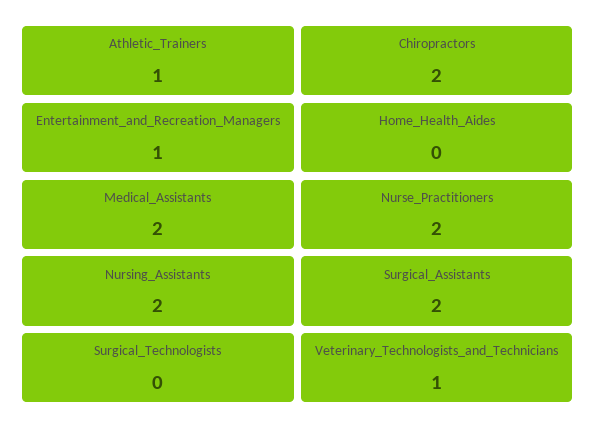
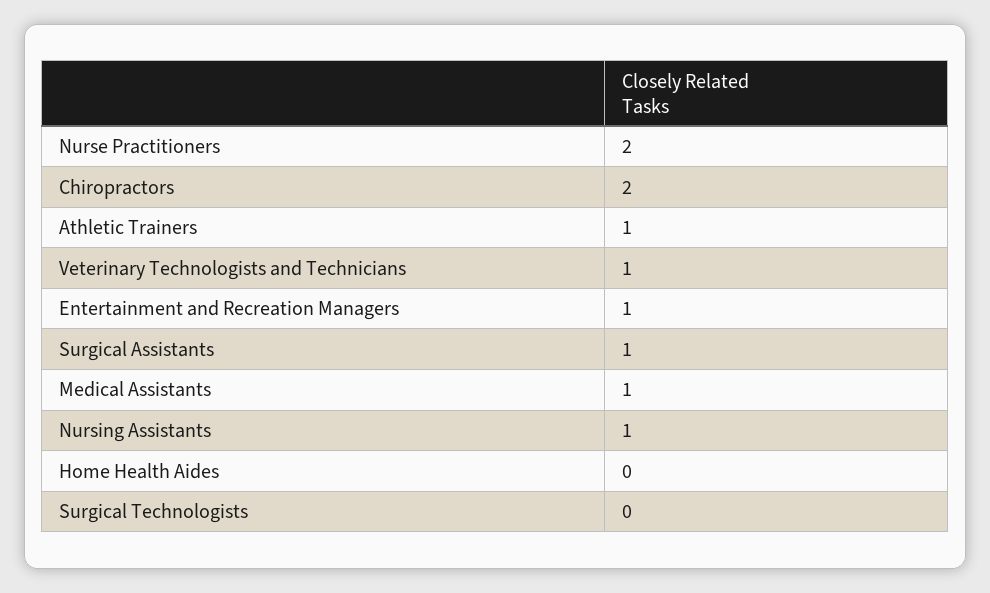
  {
    "Athletic_Trainers": 1,
    "Chiropractors": 2,
    "Entertainment_and_Recreation_Managers": 1,
    "Home_Health_Aides": 0,
-   "Medical_Assistants": 2,
+   "Medical_Assistants": 1,
    "Nurse_Practitioners": 2,
-   "Nursing_Assistants": 2,
+   "Nursing_Assistants": 1,
-   "Surgical_Assistants": 2,
+   "Surgical_Assistants": 1,
    "Surgical_Technologists": 0,
    "Veterinary_Technologists_and_Technicians": 1
  }

